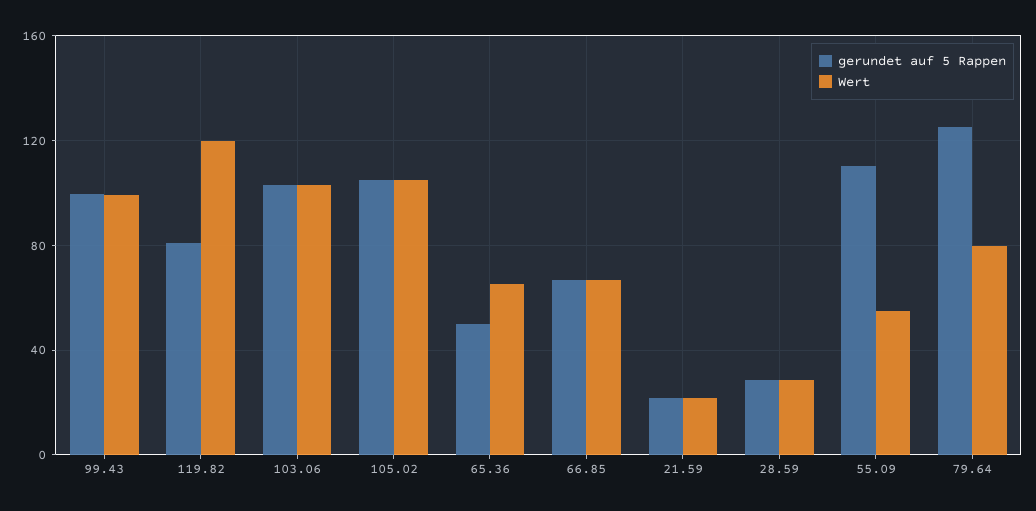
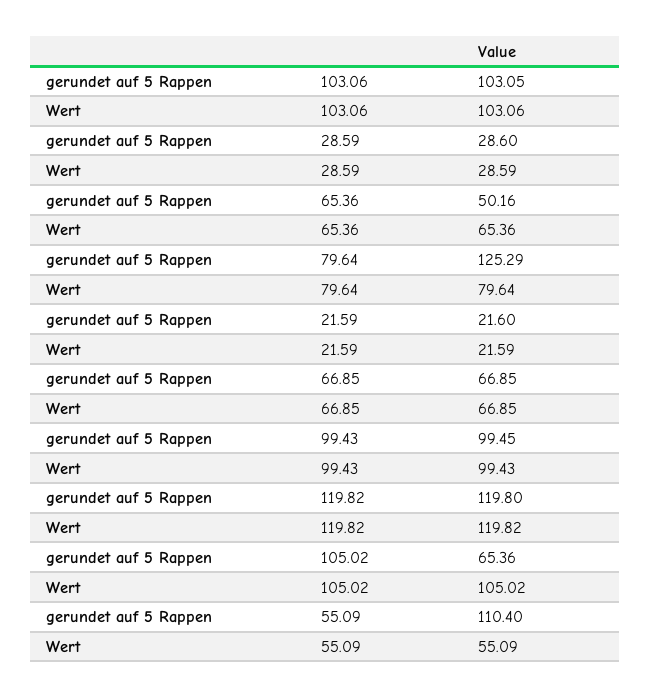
  {
    "gerundet auf 5 Rappen": {
      "99.43": 99.45,
-     "119.82": 80,
+     "119.82": 119.8,
      "103.06": 103.05,
-     "105.02": 105,
+     "105.02": 65.36,
      "65.36": 50.16,
      "66.85": 66.85,
      "21.59": 21.6,
      "28.59": 28.6,
      "55.09": 110.4,
      "79.64": 125.29
    },
    "Wert": {
      "99.43": 99.43,
      "119.82": 119.82,
      "103.06": 103.06,
      "105.02": 105.02,
      "65.36": 65.36,
      "66.85": 66.85,
      "21.59": 21.59,
      "28.59": 28.59,
      "55.09": 55.09,
      "79.64": 79.64
    }
  }

